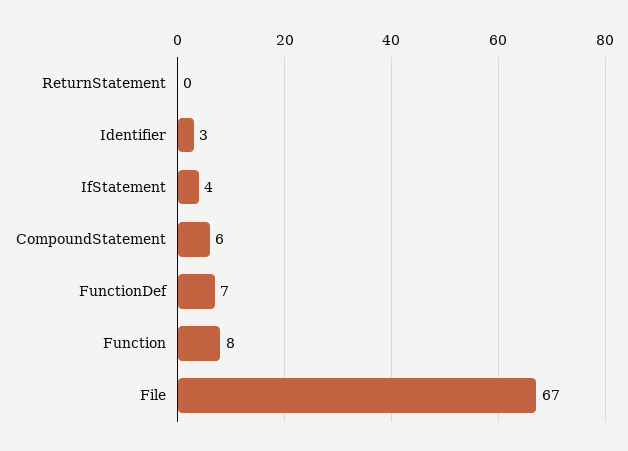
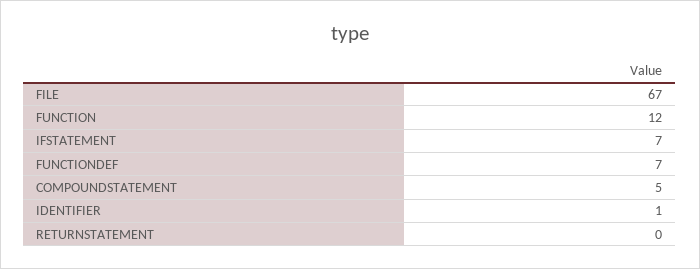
  {
    "ReturnStatement": 0,
-   "Identifier": 3,
+   "Identifier": 1,
-   "IfStatement": 4,
+   "IfStatement": 7,
-   "CompoundStatement": 6,
+   "CompoundStatement": 5,
    "FunctionDef": 7,
-   "Function": 8,
+   "Function": 12,
    "File": 67
  }

